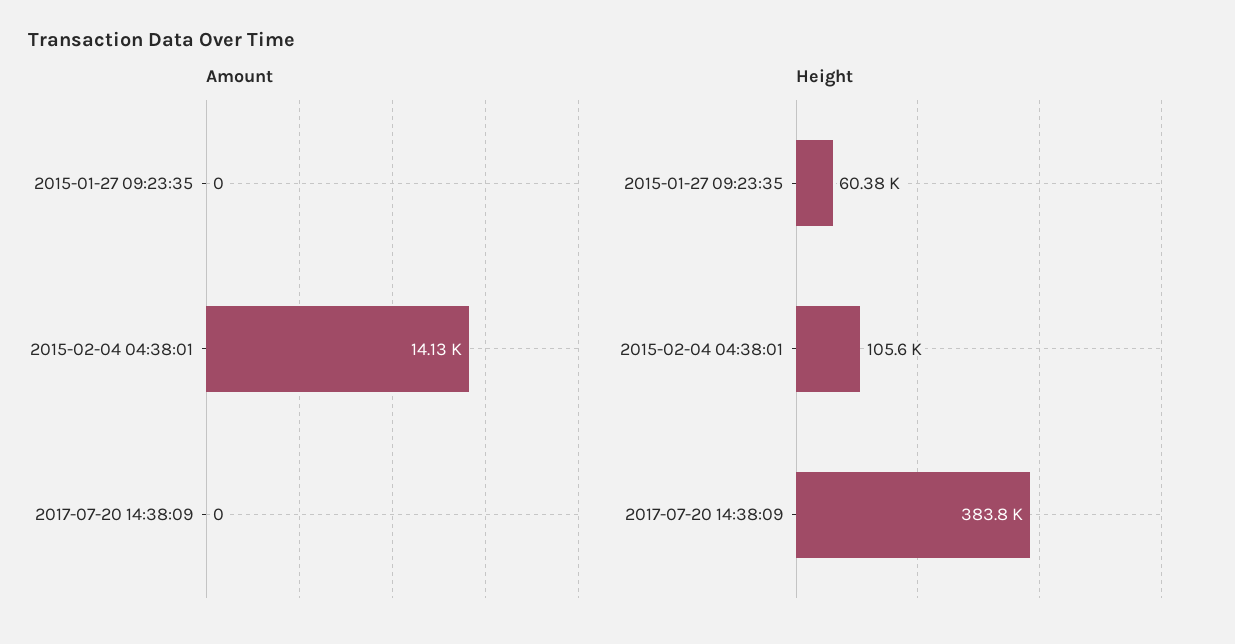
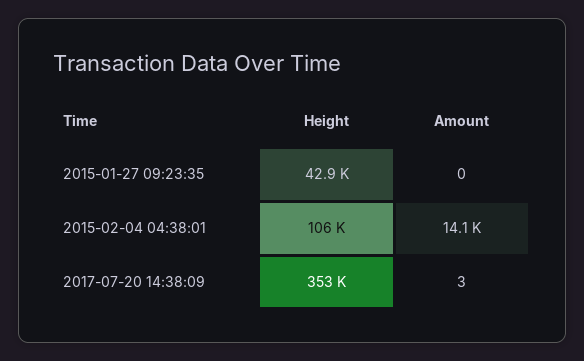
  {
    "Amount": {
      "2015-01-27 09:23:35": 0,
      "2015-02-04 04:38:01": 14130,
-     "2017-07-20 14:38:09": 0
+     "2017-07-20 14:38:09": 3
    },
    "Height": {
-     "2015-01-27 09:23:35": 60380,
+     "2015-01-27 09:23:35": 42900,
      "2015-02-04 04:38:01": 105600,
-     "2017-07-20 14:38:09": 383800
+     "2017-07-20 14:38:09": 353000
    }
  }

